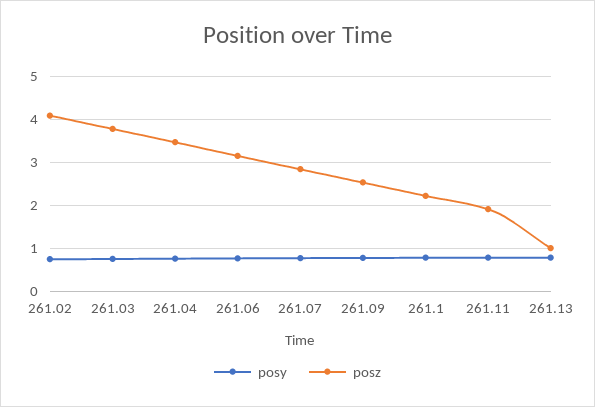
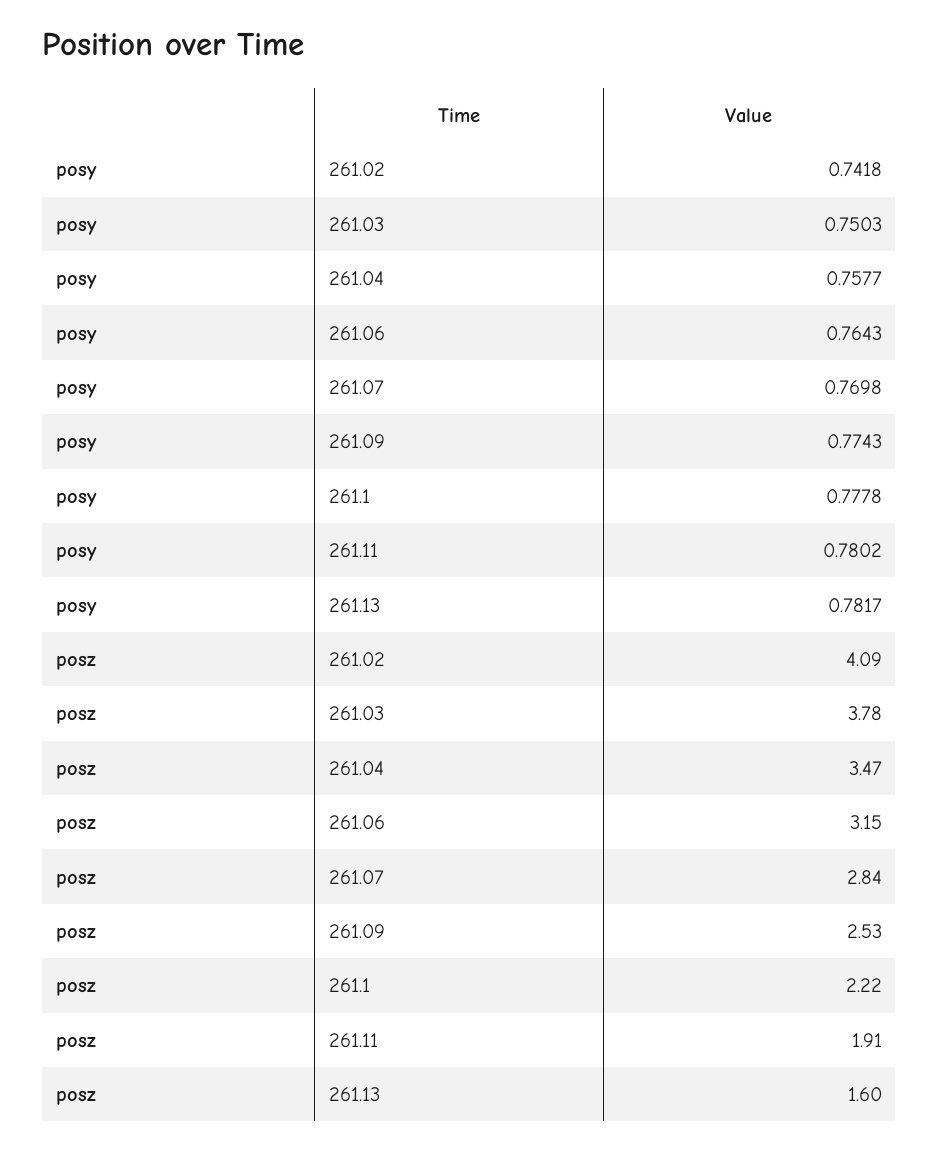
  {
    "posy": {
      "261.02": 0.7418,
      "261.03": 0.7503,
      "261.04": 0.7577,
      "261.06": 0.7643,
      "261.07": 0.7698,
      "261.09": 0.7743,
      "261.1": 0.7778,
      "261.11": 0.7802,
      "261.13": 0.7817
    },
    "posz": {
      "261.02": 4.09,
      "261.03": 3.78,
      "261.04": 3.47,
      "261.06": 3.15,
      "261.07": 2.84,
      "261.09": 2.53,
      "261.1": 2.22,
      "261.11": 1.91,
-     "261.13": 1
+     "261.13": 1.6
    }
  }

